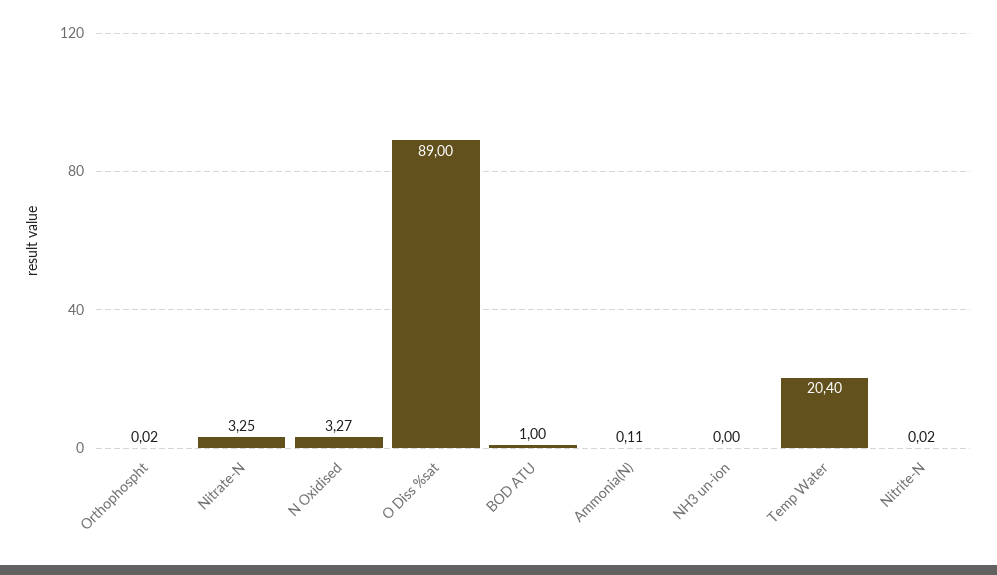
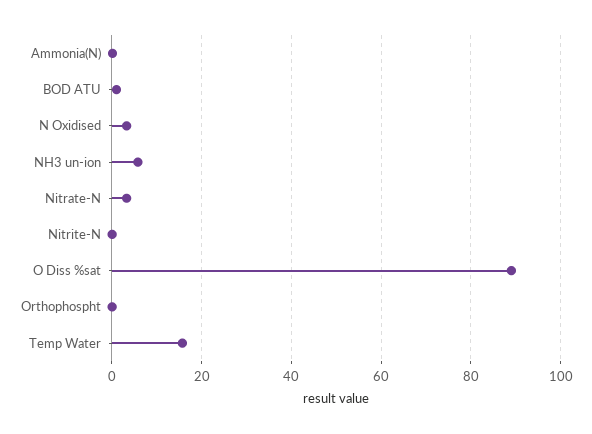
  {
    "Orthophospht": 0.02,
    "Nitrate-N": 3.25,
    "N Oxidised": 3.27,
    "O Diss %sat": 89,
    "BOD ATU": 1,
    "Ammonia(N)": 0.11,
-   "NH3 un-ion": 0,
+   "NH3 un-ion": 6,
-   "Temp Water": 20.4,
+   "Temp Water": 16,
    "Nitrite-N": 0.02
  }

